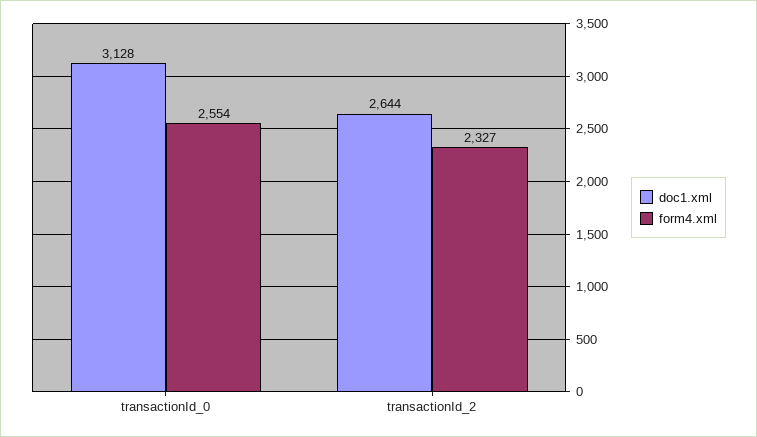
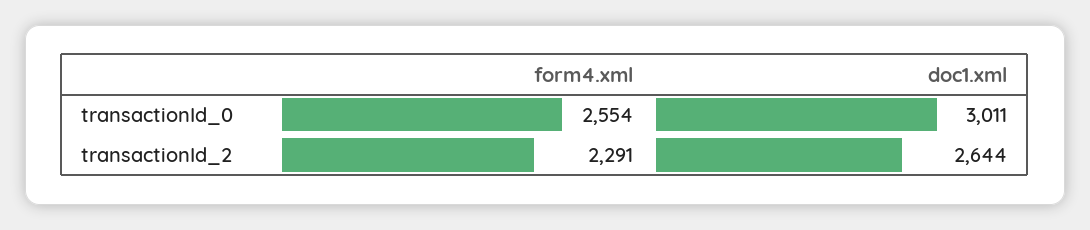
  {
    "doc1.xml": {
-     "transactionId_0": 3128,
+     "transactionId_0": 3011,
      "transactionId_2": 2644
    },
    "form4.xml": {
      "transactionId_0": 2554,
-     "transactionId_2": 2327
+     "transactionId_2": 2291
    }
  }

